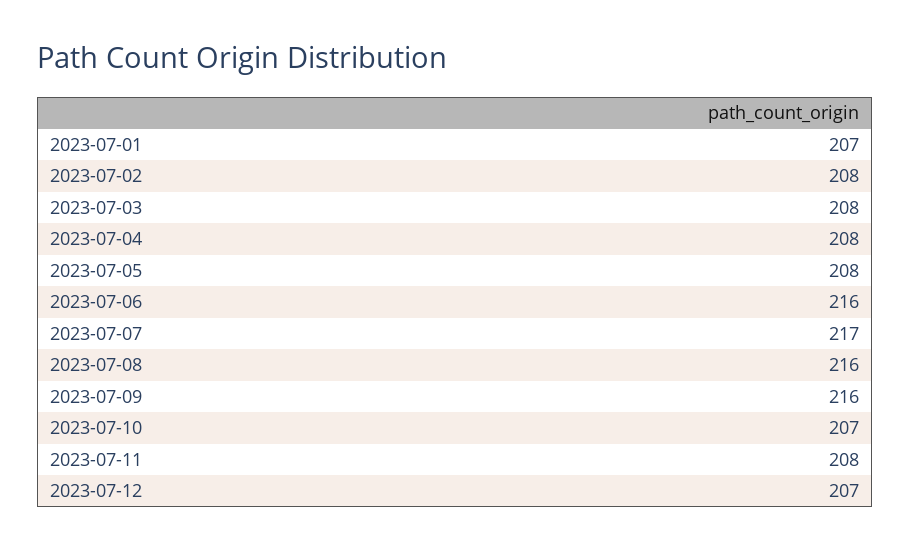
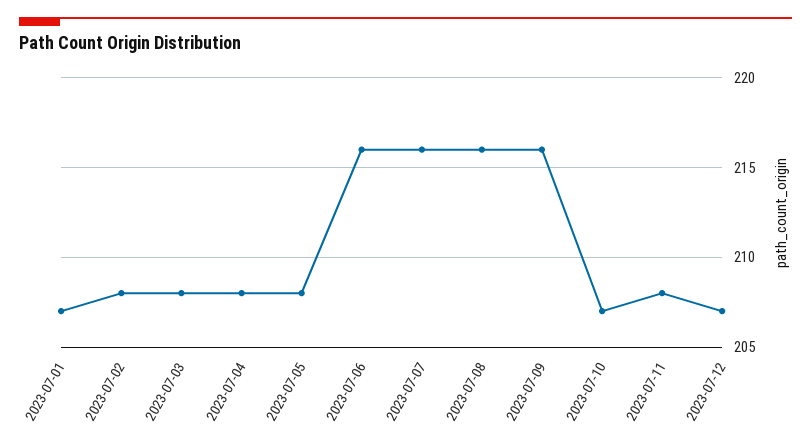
  {
    "2023-07-01": 207,
    "2023-07-02": 208,
    "2023-07-03": 208,
    "2023-07-04": 208,
    "2023-07-05": 208,
    "2023-07-06": 216,
-   "2023-07-07": 217,
+   "2023-07-07": 216,
    "2023-07-08": 216,
    "2023-07-09": 216,
    "2023-07-10": 207,
    "2023-07-11": 208,
    "2023-07-12": 207
  }

